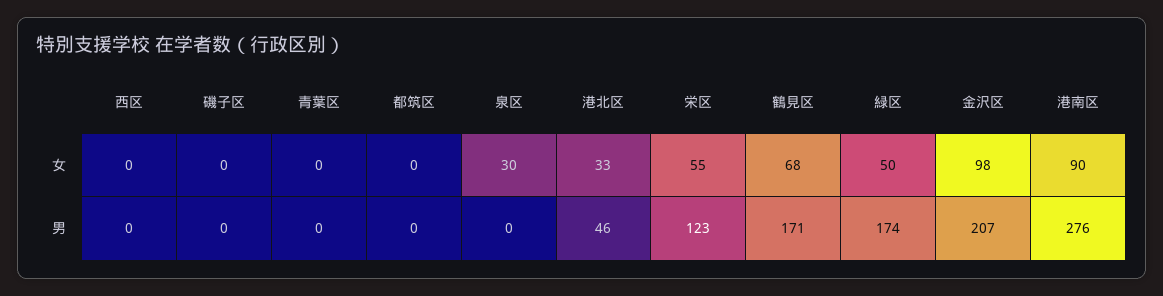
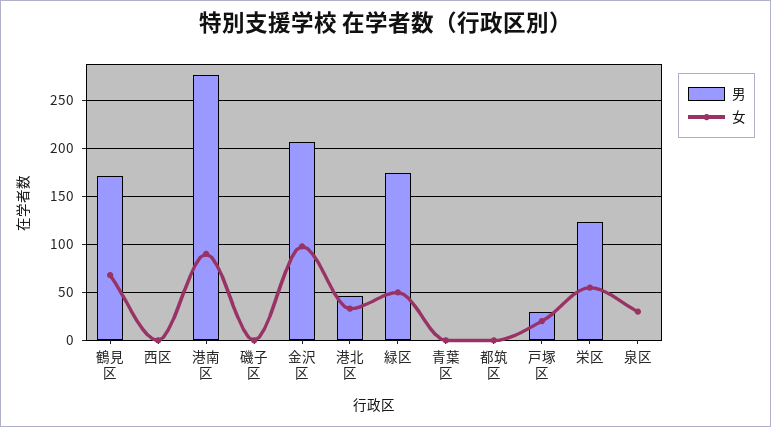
  {
    "女": {
      "西区": 0,
      "磯子区": 0,
      "青葉区": 0,
      "都筑区": 0,
      "泉区": 30,
      "港北区": 33,
      "栄区": 55,
      "鶴見区": 68,
      "緑区": 50,
      "金沢区": 98,
-     "港南区": 90
+     "港南区": 90,
+     "戸塚区": 20
    },
    "男": {
      "西区": 0,
      "磯子区": 0,
      "青葉区": 0,
      "都筑区": 0,
      "泉区": 0,
      "港北区": 46,
      "栄区": 123,
      "鶴見区": 171,
      "緑区": 174,
      "金沢区": 207,
-     "港南区": 276
+     "港南区": 276,
+     "戸塚区": 30
    }
  }

